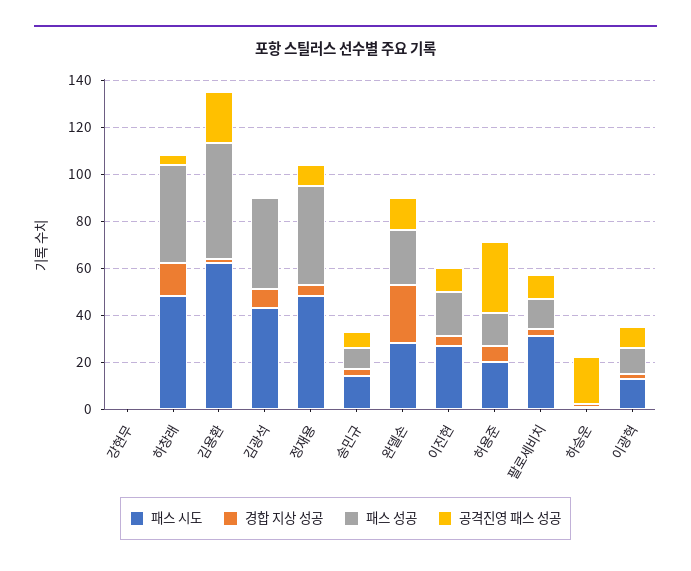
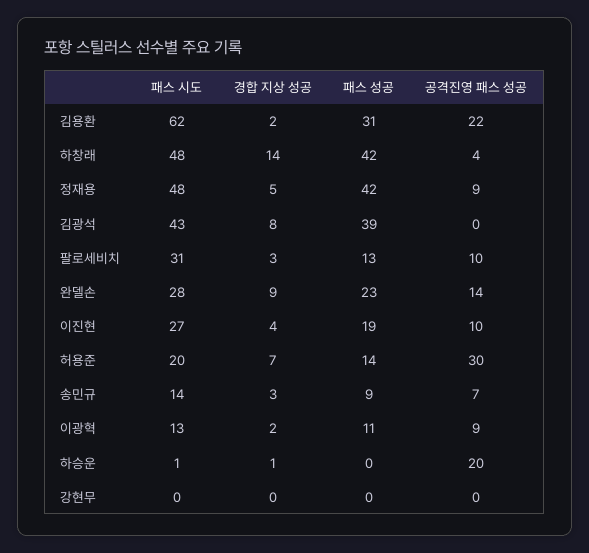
  {
    "패스 시도": {
      "강현무": 0,
      "하창래": 48,
      "김용환": 62,
      "김광석": 43,
      "정재용": 48,
      "송민규": 14,
      "완델손": 28,
      "이진현": 27,
      "허용준": 20,
      "팔로세비치": 31,
      "하승운": 1,
      "이광혁": 13
    },
    "경합 지상 성공": {
      "강현무": 0,
      "하창래": 14,
      "김용환": 2,
      "김광석": 8,
      "정재용": 5,
      "송민규": 3,
-     "완델손": 25,
+     "완델손": 9,
      "이진현": 4,
      "허용준": 7,
      "팔로세비치": 3,
      "하승운": 1,
      "이광혁": 2
    },
    "패스 성공": {
      "강현무": 0,
      "하창래": 42,
-     "김용환": 50,
+     "김용환": 31,
      "김광석": 39,
      "정재용": 42,
      "송민규": 9,
      "완델손": 23,
      "이진현": 19,
      "허용준": 14,
      "팔로세비치": 13,
      "하승운": 0,
      "이광혁": 11
    },
    "공격진영 패스 성공": {
      "강현무": 0,
      "하창래": 4,
      "김용환": 22,
      "김광석": 0,
      "정재용": 9,
      "송민규": 7,
      "완델손": 14,
      "이진현": 10,
      "허용준": 30,
      "팔로세비치": 10,
      "하승운": 20,
      "이광혁": 9
    }
  }

